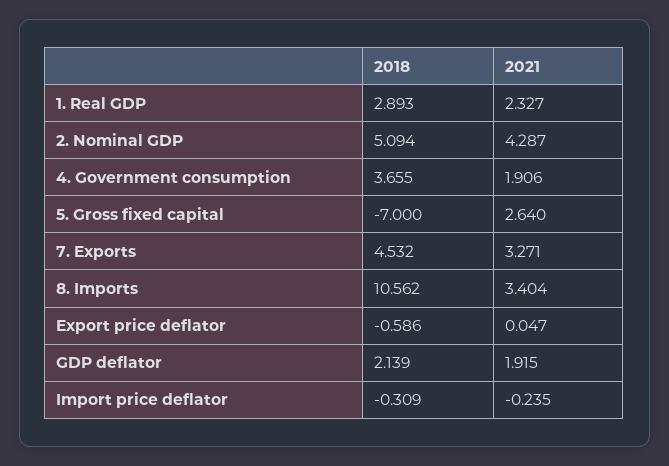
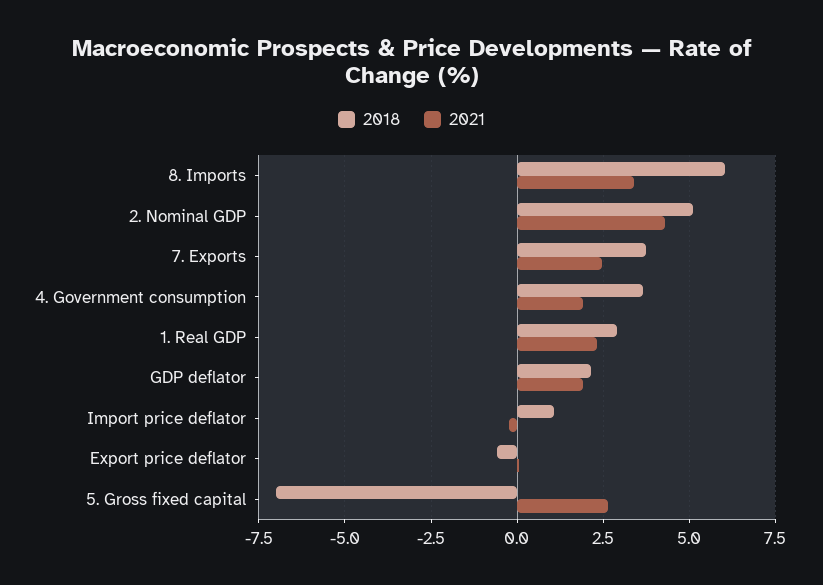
  {
    "2018": {
      "1. Real GDP": 2.893,
      "2. Nominal GDP": 5.094,
      "4. Government consumption": 3.655,
      "5. Gross fixed capital": -7,
-     "7. Exports": 4.532,
+     "7. Exports": 3.75,
-     "8. Imports": 10.562,
+     "8. Imports": 6,
      "Export price deflator": -0.586,
      "GDP deflator": 2.139,
-     "Import price deflator": -0.309
+     "Import price deflator": 1
    },
    "2021": {
      "1. Real GDP": 2.327,
      "2. Nominal GDP": 4.287,
      "4. Government consumption": 1.906,
      "5. Gross fixed capital": 2.64,
-     "7. Exports": 3.271,
+     "7. Exports": 2.5,
      "8. Imports": 3.404,
      "Export price deflator": 0.047,
      "GDP deflator": 1.915,
      "Import price deflator": -0.235
    }
  }

